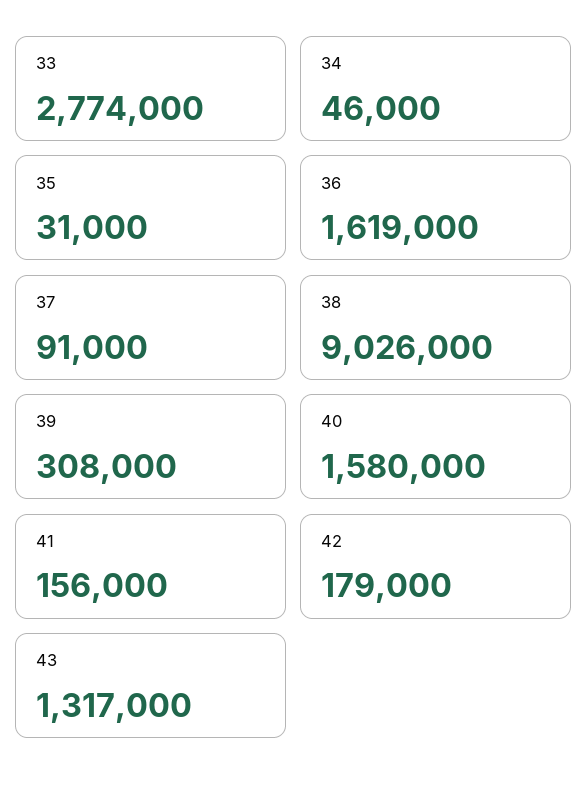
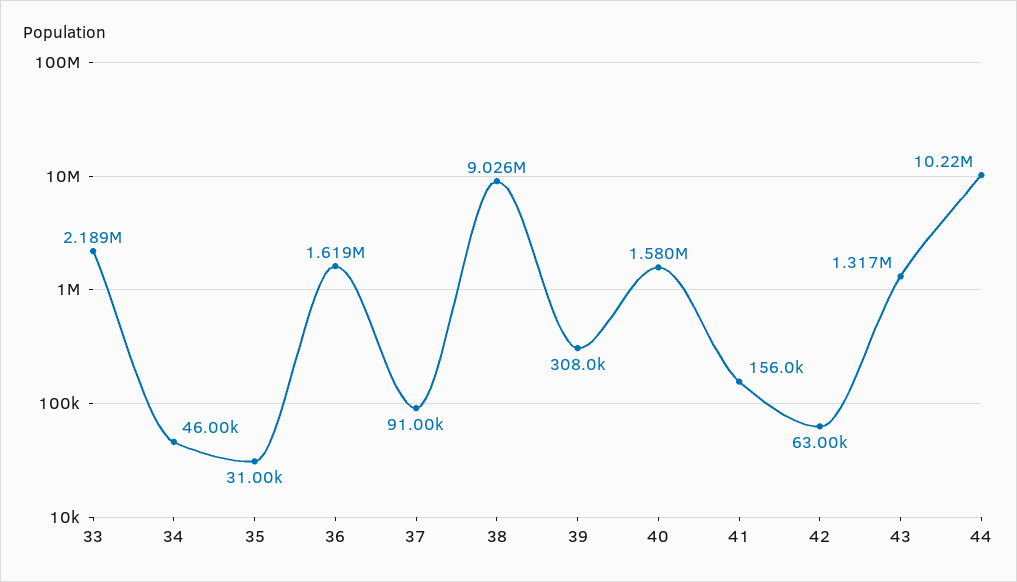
  {
-   "33": 2774000,
+   "33": 2189000,
    "34": 46000,
    "35": 31000,
    "36": 1619000,
    "37": 91000,
    "38": 9026000,
    "39": 308000,
    "40": 1580000,
    "41": 156000,
-   "42": 179000,
+   "42": 63000,
-   "43": 1317000
+   "43": 1317000,
+   "44": 10220000
  }

